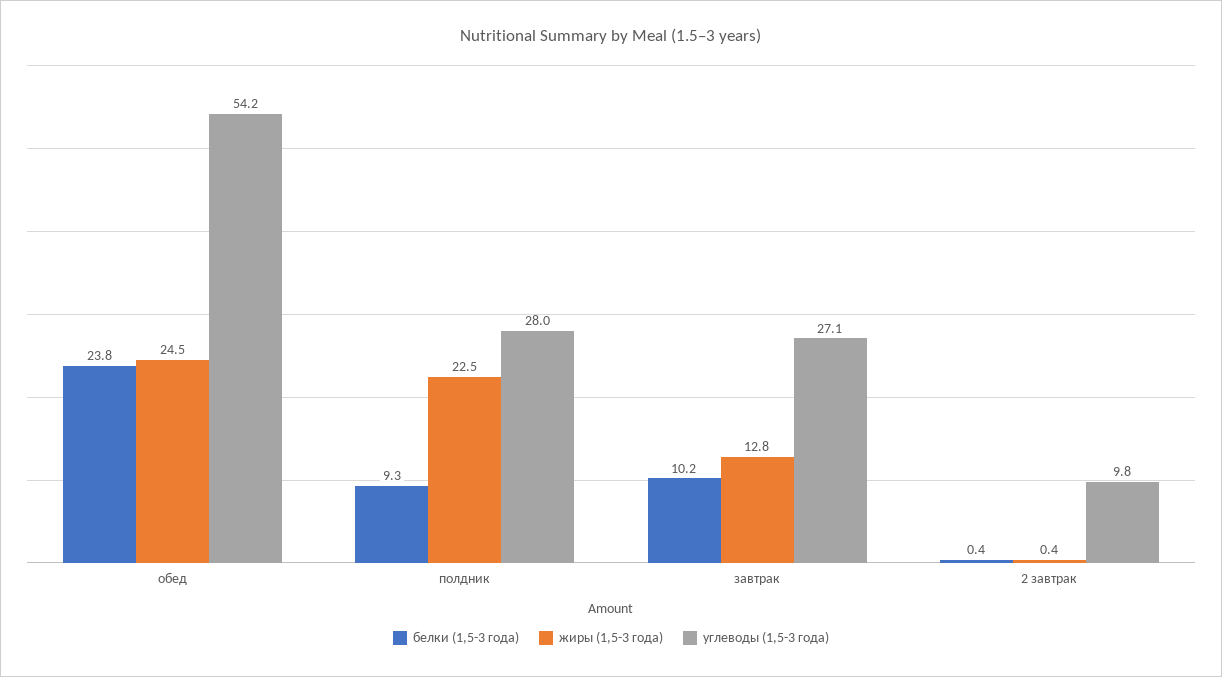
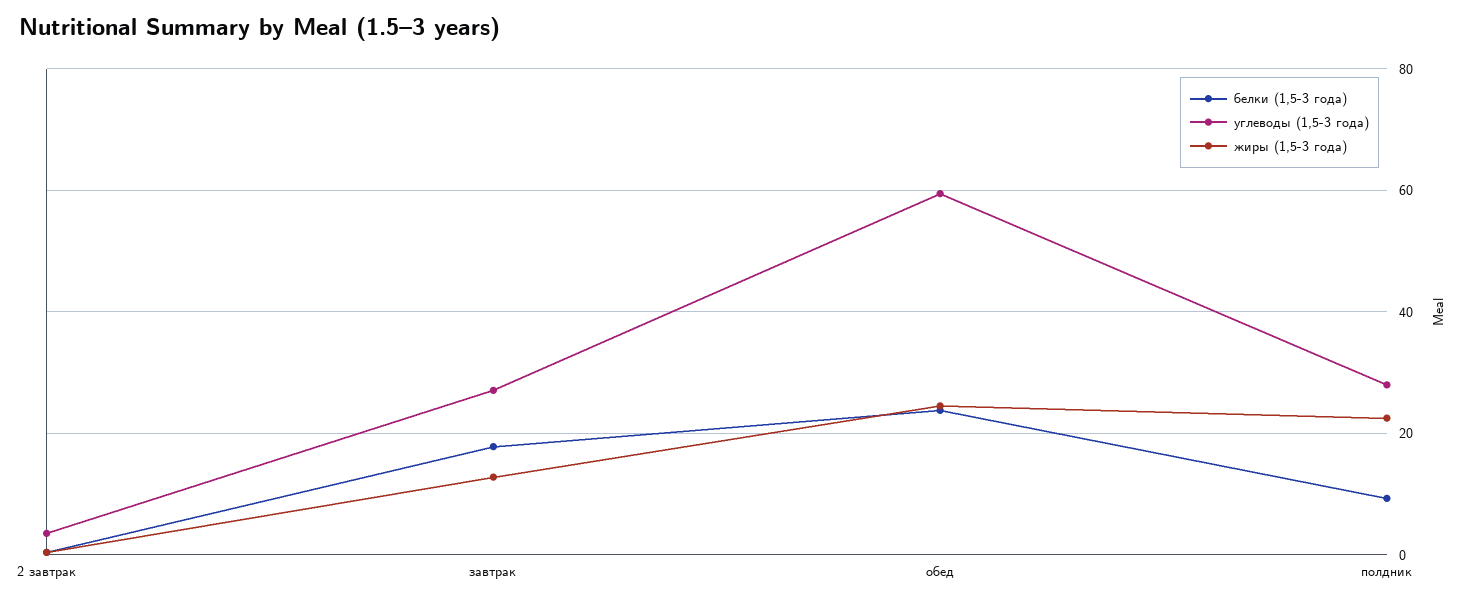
  {
    "белки (1,5-3 года)": {
      "обед": 23.8,
      "полдник": 9.3,
-     "завтрак": 10.2,
+     "завтрак": 18,
      "2 завтрак": 0.4
    },
    "жиры (1,5-3 года)": {
      "обед": 24.5,
      "полдник": 22.5,
      "завтрак": 12.8,
      "2 завтрак": 0.4
    },
    "углеводы (1,5-3 года)": {
-     "обед": 54.2,
+     "обед": 60,
      "полдник": 28,
      "завтрак": 27.1,
-     "2 завтрак": 9.8
+     "2 завтрак": 4
    }
  }

